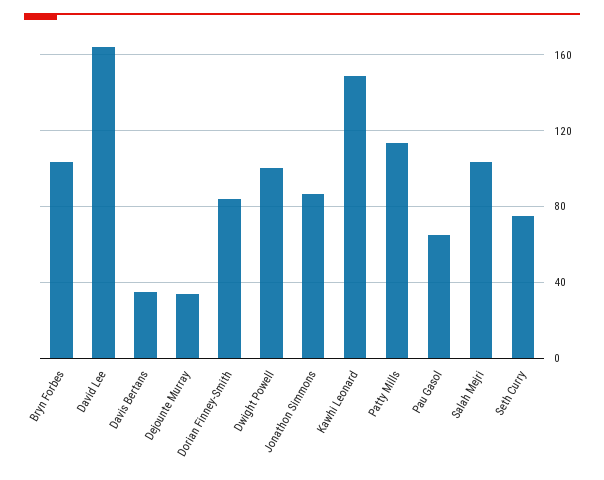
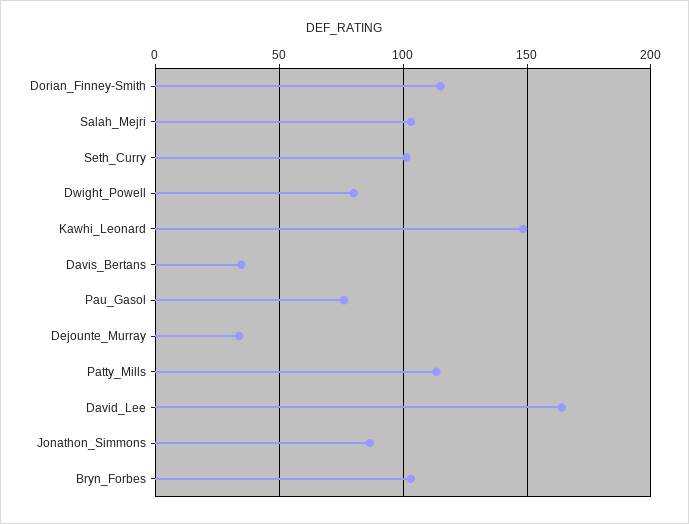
  {
    "Bryn Forbes": 105,
    "David Lee": 165,
    "Davis Bertans": 35,
    "Dejounte Murray": 35,
-   "Dorian Finney-Smith": 85,
+   "Dorian Finney-Smith": 115,
-   "Dwight Powell": 100,
+   "Dwight Powell": 80,
    "Jonathon Simmons": 85,
    "Kawhi Leonard": 150,
    "Patty Mills": 115,
-   "Pau Gasol": 65,
+   "Pau Gasol": 75,
    "Salah Mejri": 105,
-   "Seth Curry": 75
+   "Seth Curry": 100
  }

